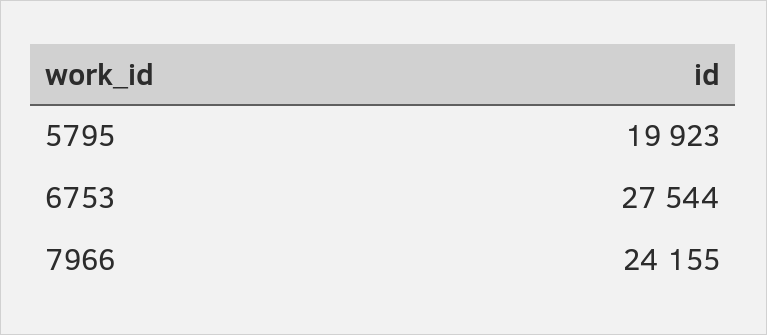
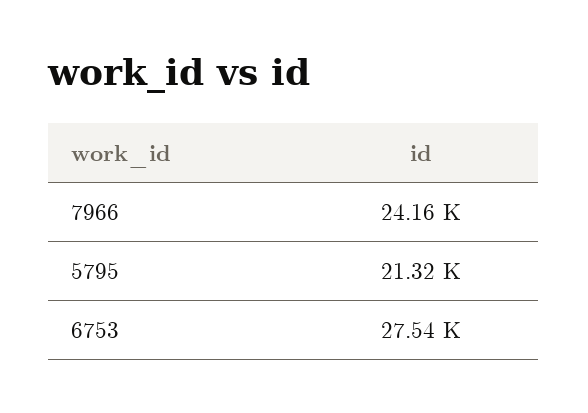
  {
-   "5795": 19923,
+   "5795": 21320,
    "6753": 27544,
    "7966": 24155
  }

